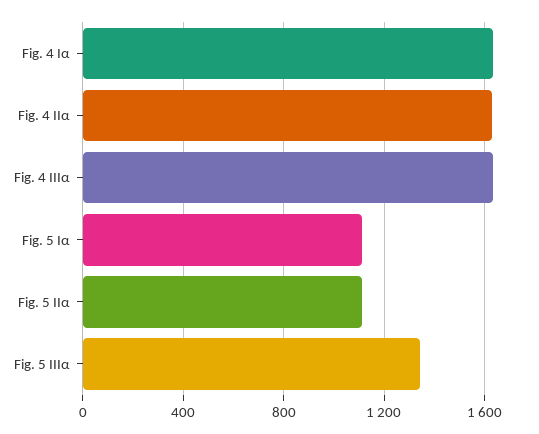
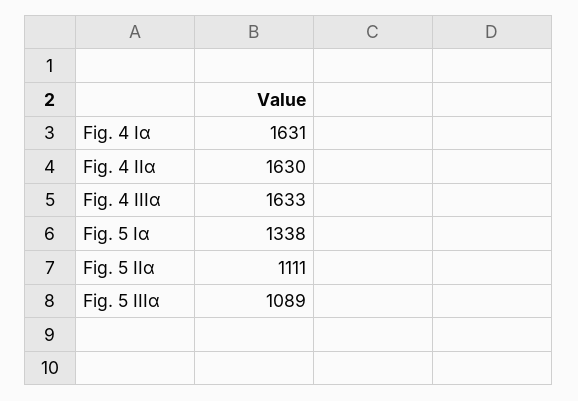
  {
    "Fig. 4 Iα": 1631,
    "Fig. 4 IIα": 1630,
    "Fig. 4 IIIα": 1633,
-   "Fig. 5 Iα": 1100,
+   "Fig. 5 Iα": 1338,
    "Fig. 5 IIα": 1111,
-   "Fig. 5 IIIα": 1350
+   "Fig. 5 IIIα": 1089
  }

